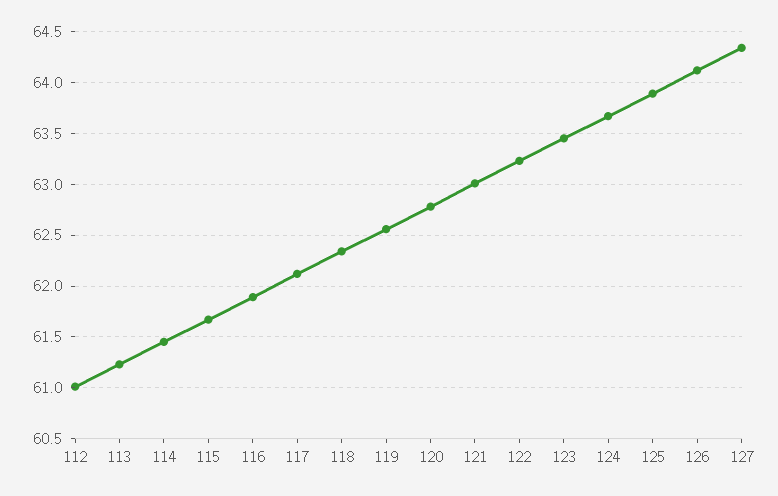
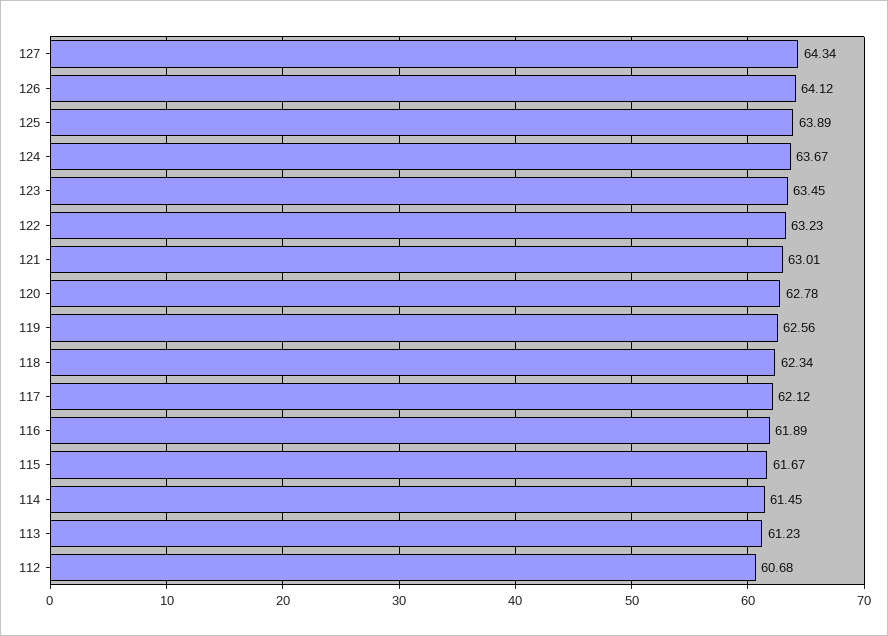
  {
-   "112": 61,
+   "112": 60.68,
    "113": 61.23,
    "114": 61.45,
    "115": 61.67,
    "116": 61.89,
    "117": 62.12,
    "118": 62.34,
    "119": 62.56,
    "120": 62.78,
    "121": 63.01,
    "122": 63.23,
    "123": 63.45,
    "124": 63.67,
    "125": 63.89,
    "126": 64.12,
    "127": 64.34
  }

